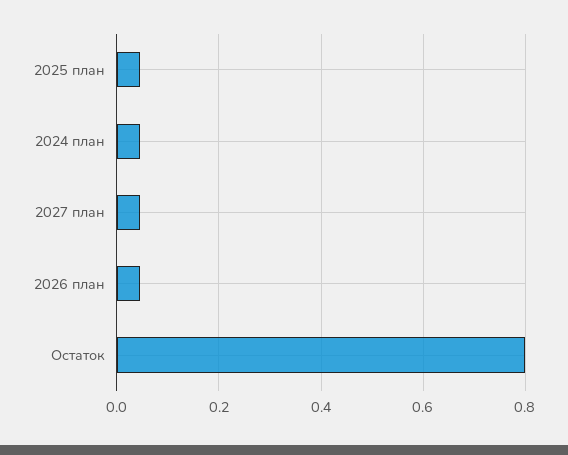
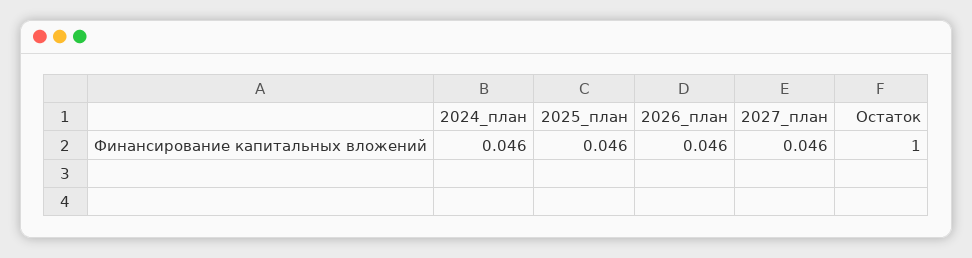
  {
    "2025 план": 0.046,
    "2024 план": 0.046,
    "2027 план": 0.046,
    "2026 план": 0.046,
-   "Остаток": 0.8
+   "Остаток": 1
  }

